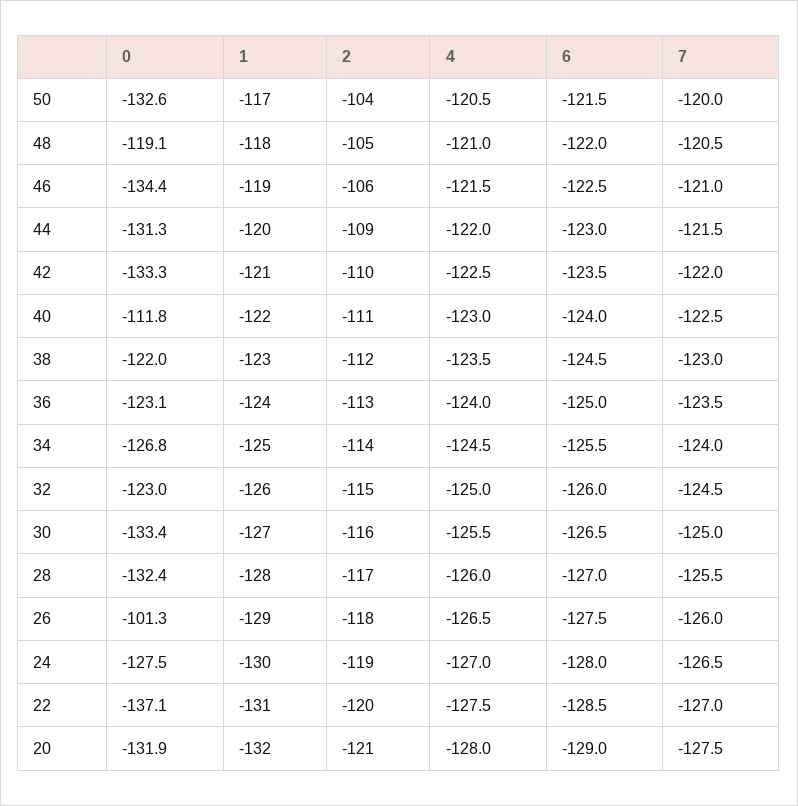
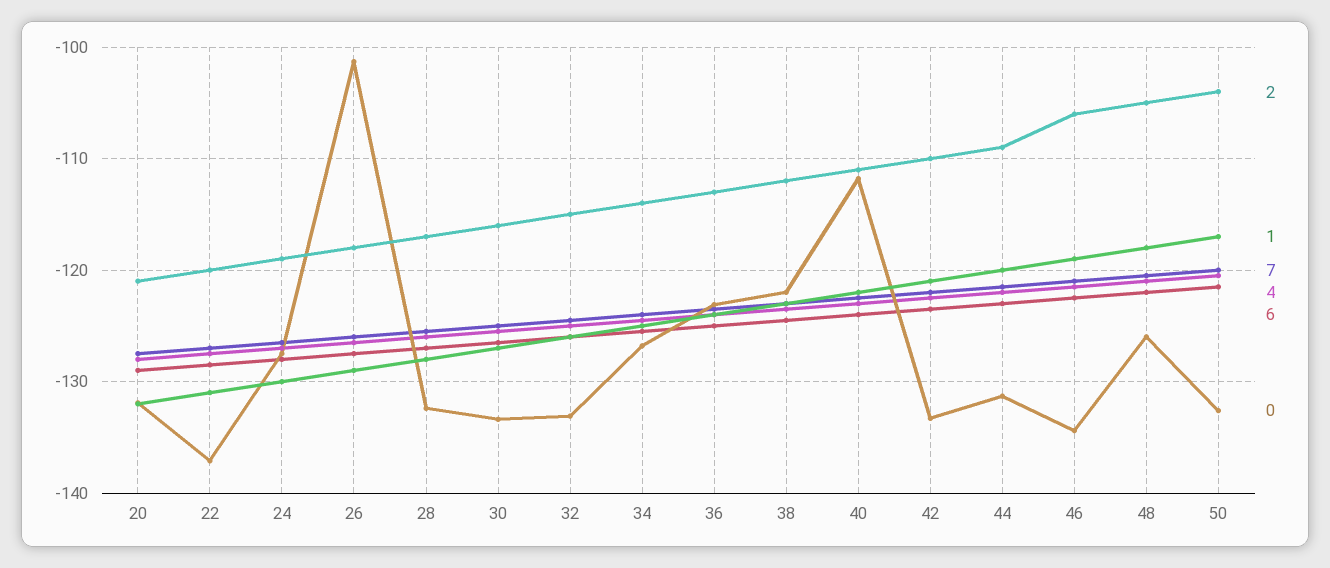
  {
    "0": {
      "50": -132.6,
-     "48": -119.1,
+     "48": -126,
      "46": -134.4,
      "44": -131.3,
      "42": -133.3,
      "40": -111.8,
      "38": -122,
      "36": -123.1,
      "34": -126.8,
-     "32": -123,
+     "32": -133,
      "30": -133.4,
      "28": -132.4,
      "26": -101.3,
      "24": -127.5,
      "22": -137.1,
      "20": -131.9
    },
    "1": {
      "50": -117,
      "48": -118,
      "46": -119,
      "44": -120,
      "42": -121,
      "40": -122,
      "38": -123,
      "36": -124,
      "34": -125,
      "32": -126,
      "30": -127,
      "28": -128,
      "26": -129,
      "24": -130,
      "22": -131,
      "20": -132
    },
    "2": {
      "50": -104,
      "48": -105,
      "46": -106,
      "44": -109,
      "42": -110,
      "40": -111,
      "38": -112,
      "36": -113,
      "34": -114,
      "32": -115,
      "30": -116,
      "28": -117,
      "26": -118,
      "24": -119,
      "22": -120,
      "20": -121
    },
    "4": {
      "50": -120.5,
      "48": -121,
      "46": -121.5,
      "44": -122,
      "42": -122.5,
      "40": -123,
      "38": -123.5,
      "36": -124,
      "34": -124.5,
      "32": -125,
      "30": -125.5,
      "28": -126,
      "26": -126.5,
      "24": -127,
      "22": -127.5,
      "20": -128
    },
    "6": {
      "50": -121.5,
      "48": -122,
      "46": -122.5,
      "44": -123,
      "42": -123.5,
      "40": -124,
      "38": -124.5,
      "36": -125,
      "34": -125.5,
      "32": -126,
      "30": -126.5,
      "28": -127,
      "26": -127.5,
      "24": -128,
      "22": -128.5,
      "20": -129
    },
    "7": {
      "50": -120,
      "48": -120.5,
      "46": -121,
      "44": -121.5,
      "42": -122,
      "40": -122.5,
      "38": -123,
      "36": -123.5,
      "34": -124,
      "32": -124.5,
      "30": -125,
      "28": -125.5,
      "26": -126,
      "24": -126.5,
      "22": -127,
      "20": -127.5
    }
  }

